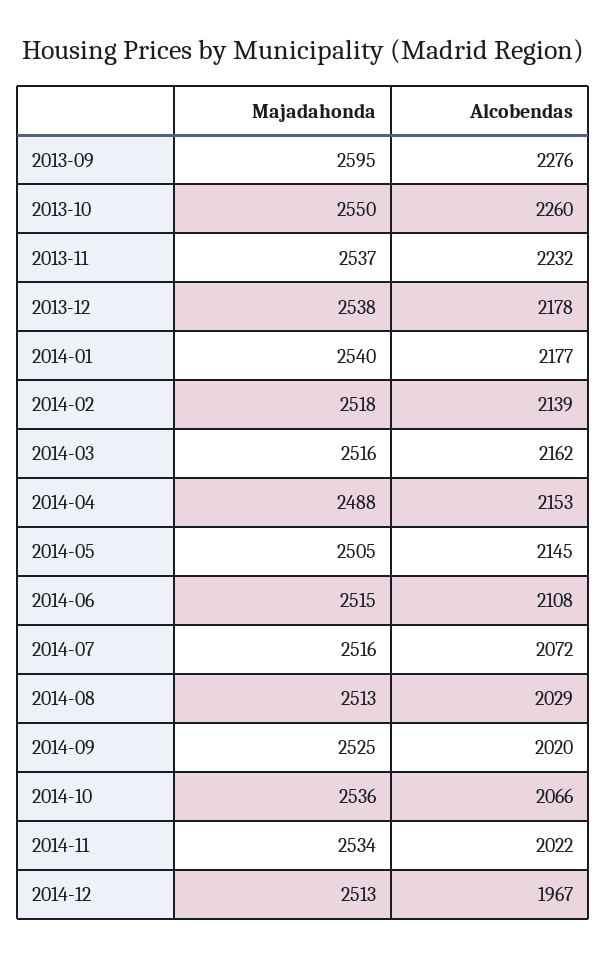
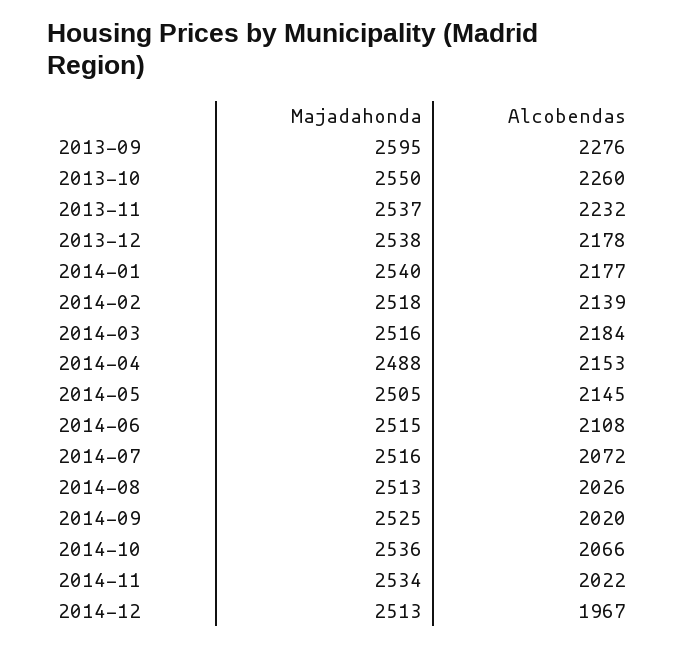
  {
    "Majadahonda": {
      "2013-09": 2595,
      "2013-10": 2550,
      "2013-11": 2537,
      "2013-12": 2538,
      "2014-01": 2540,
      "2014-02": 2518,
      "2014-03": 2516,
      "2014-04": 2488,
      "2014-05": 2505,
      "2014-06": 2515,
      "2014-07": 2516,
      "2014-08": 2513,
      "2014-09": 2525,
      "2014-10": 2536,
      "2014-11": 2534,
      "2014-12": 2513
    },
    "Alcobendas": {
      "2013-09": 2276,
      "2013-10": 2260,
      "2013-11": 2232,
      "2013-12": 2178,
      "2014-01": 2177,
      "2014-02": 2139,
-     "2014-03": 2162,
+     "2014-03": 2184,
      "2014-04": 2153,
      "2014-05": 2145,
      "2014-06": 2108,
      "2014-07": 2072,
-     "2014-08": 2029,
+     "2014-08": 2026,
      "2014-09": 2020,
      "2014-10": 2066,
      "2014-11": 2022,
      "2014-12": 1967
    }
  }

